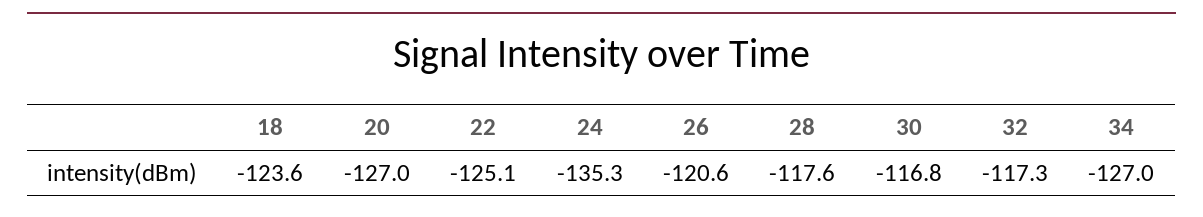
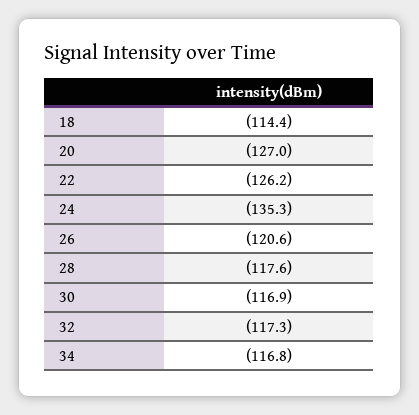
  {
-   "18": -123.6,
+   "18": -114.4,
    "20": -127,
-   "22": -125.1,
+   "22": -126.2,
    "24": -135.3,
    "26": -120.6,
    "28": -117.6,
-   "30": -116.8,
+   "30": -116.9,
    "32": -117.3,
-   "34": -127
+   "34": -116.8
  }

